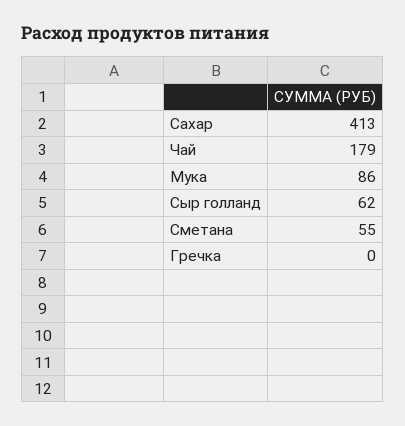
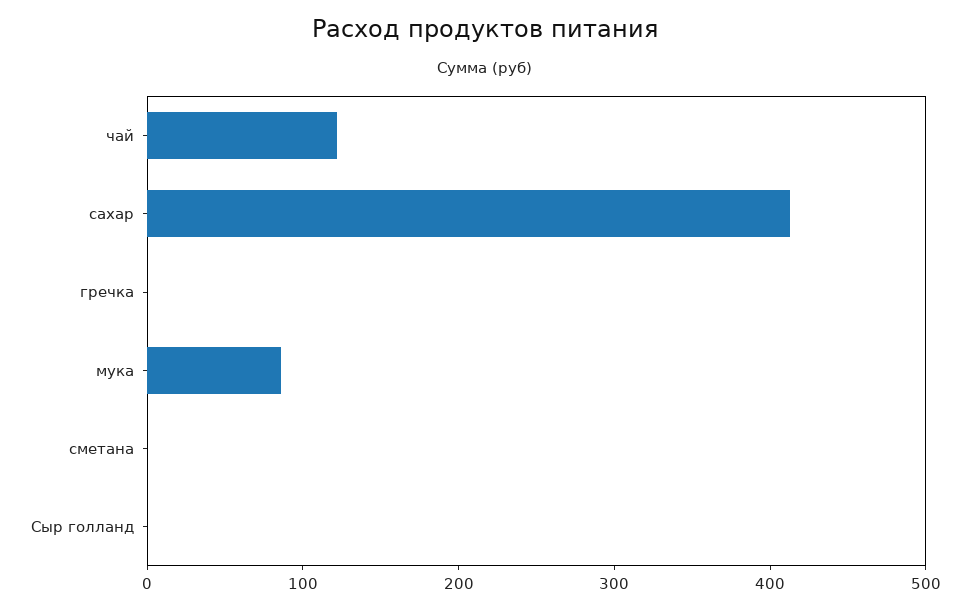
  {
    "Сахар": 413,
-   "Чай": 179,
+   "Чай": 120,
    "Мука": 86,
-   "Сыр голланд": 62,
+   "Сыр голланд": 0,
-   "Сметана": 55,
+   "Сметана": 0,
    "Гречка": 0
  }

